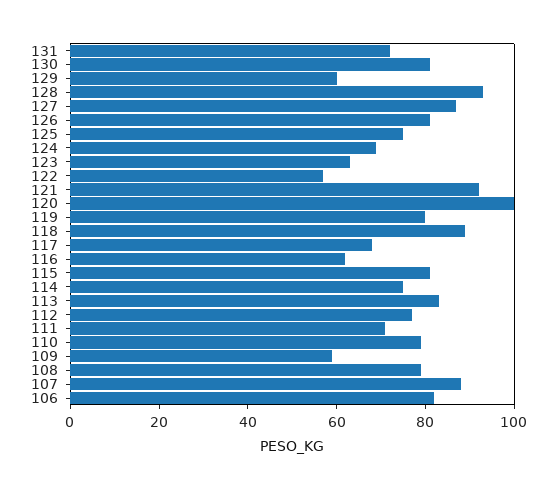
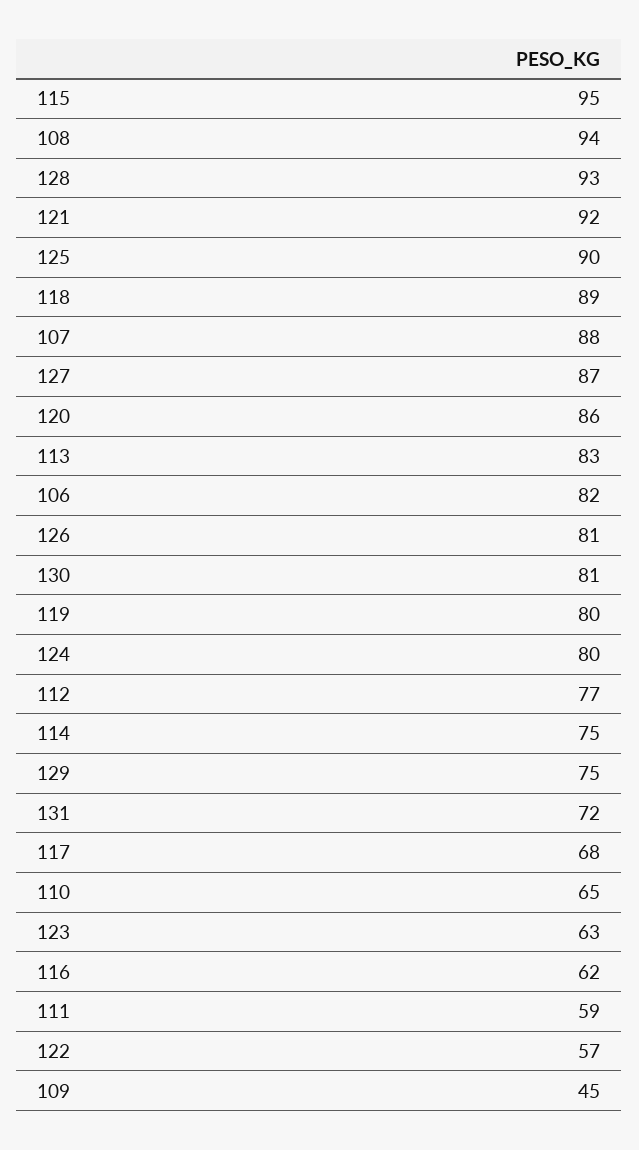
  {
    "131": 72,
    "130": 81,
-   "129": 60,
+   "129": 75,
    "128": 93,
    "127": 87,
    "126": 81,
-   "125": 75,
+   "125": 90,
-   "124": 70,
+   "124": 80,
    "123": 63,
    "122": 57,
    "121": 92,
-   "120": 100,
+   "120": 86,
    "119": 80,
    "118": 89,
    "117": 68,
    "116": 62,
-   "115": 80,
+   "115": 95,
    "114": 75,
    "113": 83,
    "112": 77,
-   "111": 70,
+   "111": 59,
-   "110": 80,
+   "110": 65,
-   "109": 60,
+   "109": 45,
-   "108": 80,
+   "108": 94,
    "107": 88,
    "106": 82
  }

